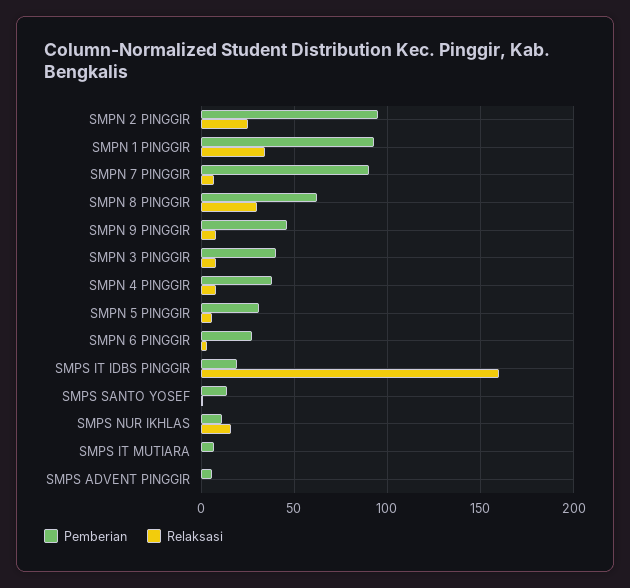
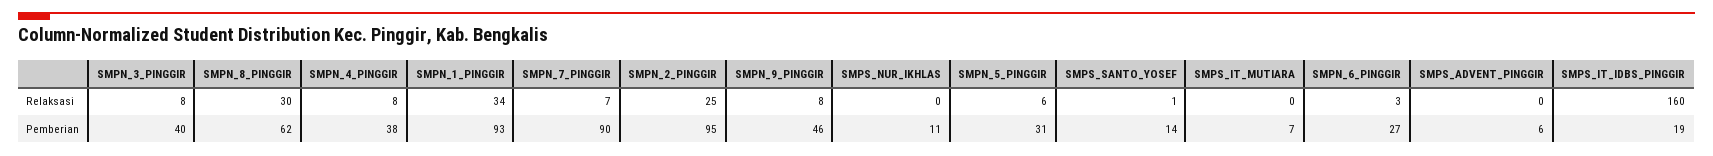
  {
    "Pemberian": {
      "SMPN 2 PINGGIR": 95,
      "SMPN 1 PINGGIR": 93,
      "SMPN 7 PINGGIR": 90,
      "SMPN 8 PINGGIR": 62,
      "SMPN 9 PINGGIR": 46,
      "SMPN 3 PINGGIR": 40,
      "SMPN 4 PINGGIR": 38,
      "SMPN 5 PINGGIR": 31,
      "SMPN 6 PINGGIR": 27,
      "SMPS IT IDBS PINGGIR": 19,
      "SMPS SANTO YOSEF": 14,
      "SMPS NUR IKHLAS": 11,
      "SMPS IT MUTIARA": 7,
      "SMPS ADVENT PINGGIR": 6
    },
    "Relaksasi": {
      "SMPN 2 PINGGIR": 25,
      "SMPN 1 PINGGIR": 34,
      "SMPN 7 PINGGIR": 7,
      "SMPN 8 PINGGIR": 30,
      "SMPN 9 PINGGIR": 8,
      "SMPN 3 PINGGIR": 8,
      "SMPN 4 PINGGIR": 8,
      "SMPN 5 PINGGIR": 6,
      "SMPN 6 PINGGIR": 3,
      "SMPS IT IDBS PINGGIR": 160,
      "SMPS SANTO YOSEF": 1,
-     "SMPS NUR IKHLAS": 15,
+     "SMPS NUR IKHLAS": 0,
      "SMPS IT MUTIARA": 0,
      "SMPS ADVENT PINGGIR": 0
    }
  }

